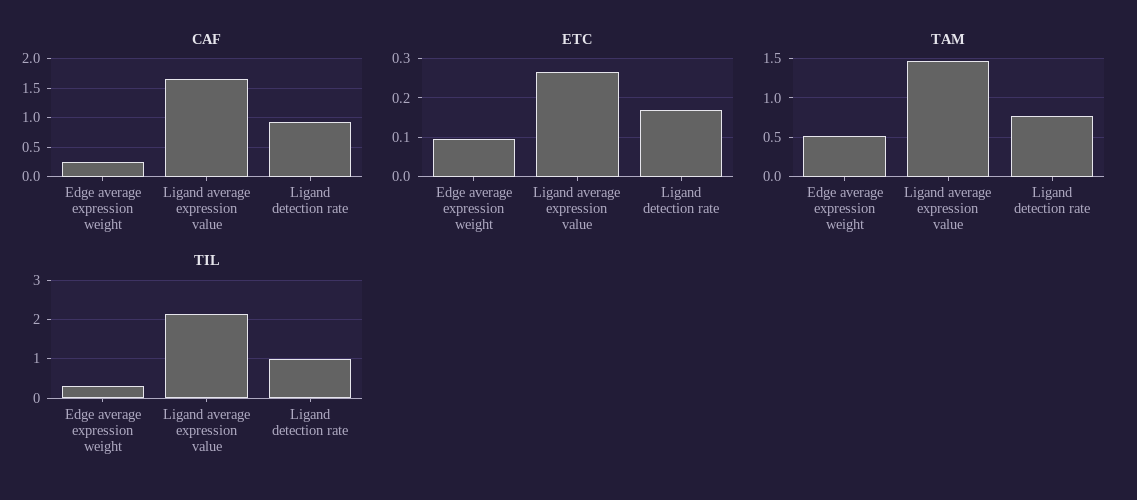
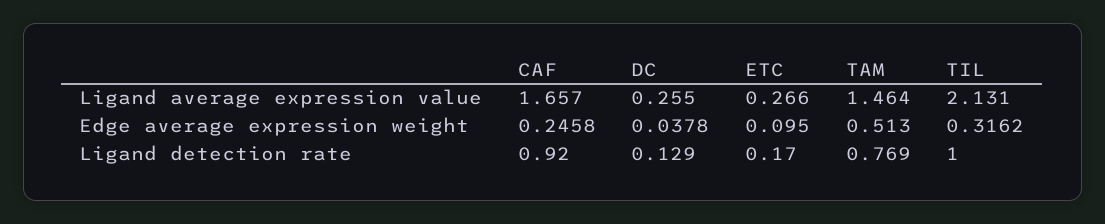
  {
    "CAF": {
      "Edge average expression weight": 0.2458,
      "Ligand average expression value": 1.657,
      "Ligand detection rate": 0.92
    },
    "ETC": {
      "Edge average expression weight": 0.095,
      "Ligand average expression value": 0.266,
      "Ligand detection rate": 0.17
    },
    "TAM": {
      "Edge average expression weight": 0.513,
      "Ligand average expression value": 1.464,
      "Ligand detection rate": 0.769
    },
    "TIL": {
      "Edge average expression weight": 0.3162,
      "Ligand average expression value": 2.131,
      "Ligand detection rate": 1
-   }
+   },
+   "DC": {
+     "Ligand average expression value": 0.255,
+     "Edge average expression weight": 0.0378,
+     "Ligand detection rate": 0.129
+   }
  }

